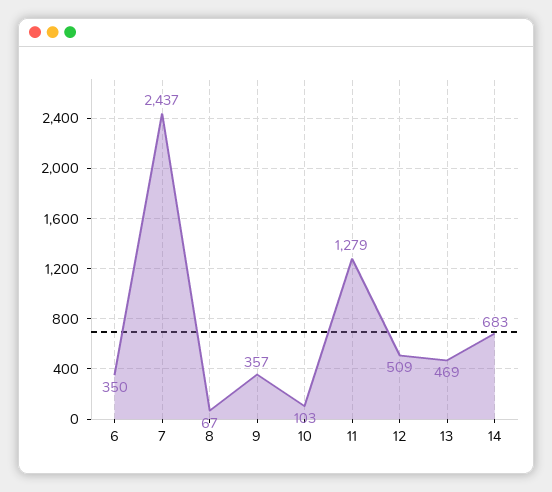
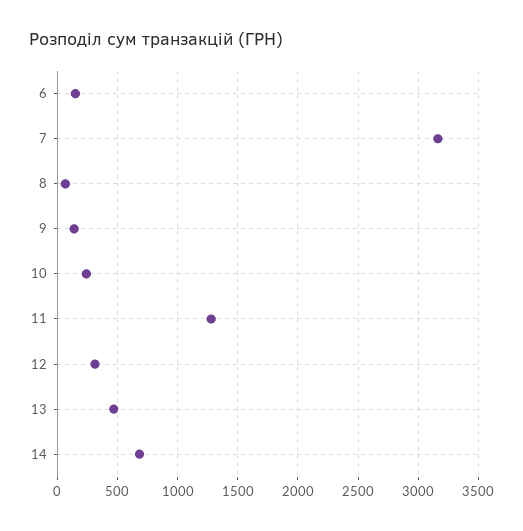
  {
-   "6": 350,
+   "6": 150,
-   "7": 2437,
+   "7": 3150,
    "8": 67,
-   "9": 357,
+   "9": 150,
-   "10": 103,
+   "10": 250,
    "11": 1279,
-   "12": 509,
+   "12": 300,
    "13": 469,
    "14": 683
  }

